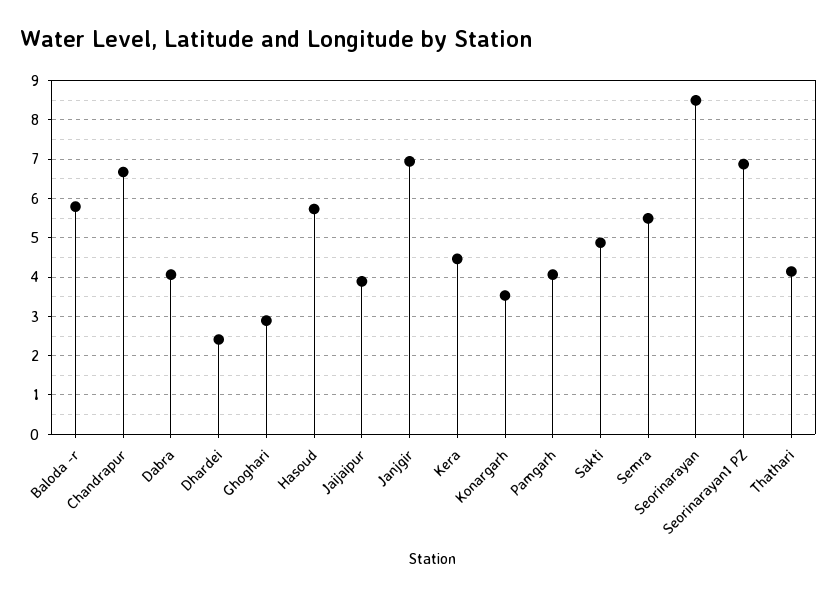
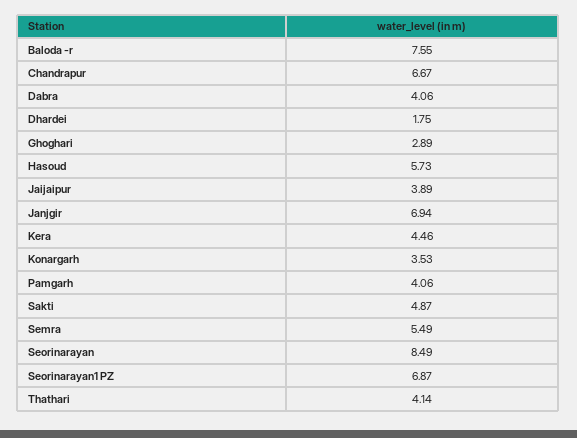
  {
-   "Baloda -r": 5.8,
+   "Baloda -r": 7.55,
    "Chandrapur": 6.67,
    "Dabra": 4.06,
-   "Dhardei": 2.4,
+   "Dhardei": 1.75,
    "Ghoghari": 2.89,
    "Hasoud": 5.73,
    "Jaijaipur": 3.89,
    "Janjgir": 6.94,
    "Kera": 4.46,
    "Konargarh": 3.53,
    "Pamgarh": 4.06,
    "Sakti": 4.87,
    "Semra": 5.49,
    "Seorinarayan": 8.49,
    "Seorinarayan1 PZ": 6.87,
    "Thathari": 4.14
  }

